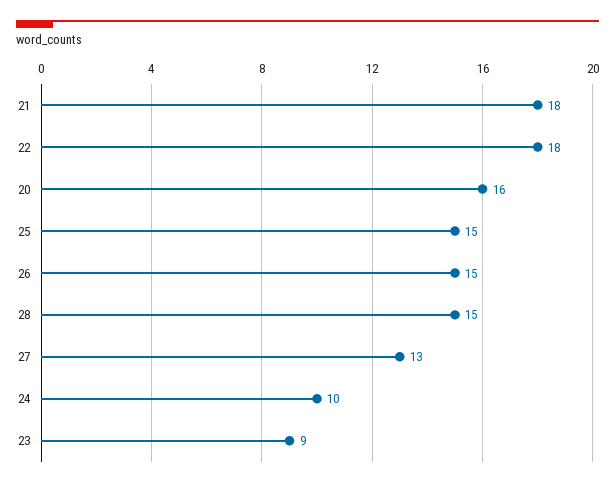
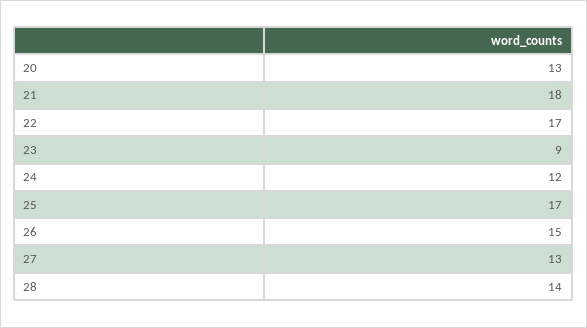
  {
    "21": 18,
-   "22": 18,
+   "22": 17,
-   "20": 16,
+   "20": 13,
-   "25": 15,
+   "25": 17,
    "26": 15,
-   "28": 15,
+   "28": 14,
    "27": 13,
-   "24": 10,
+   "24": 12,
    "23": 9
  }

